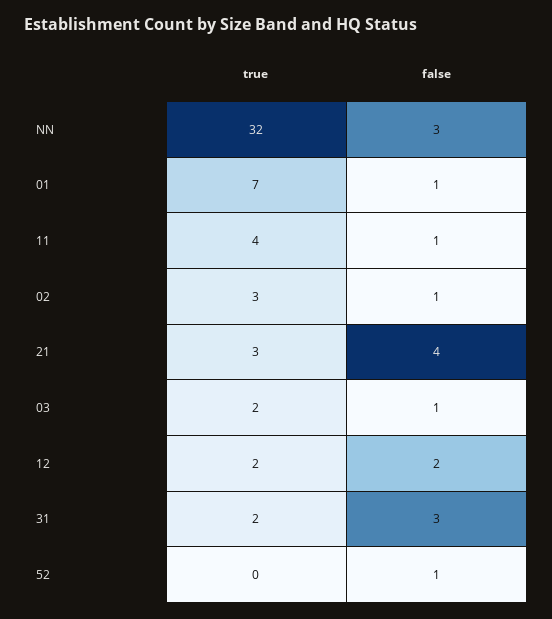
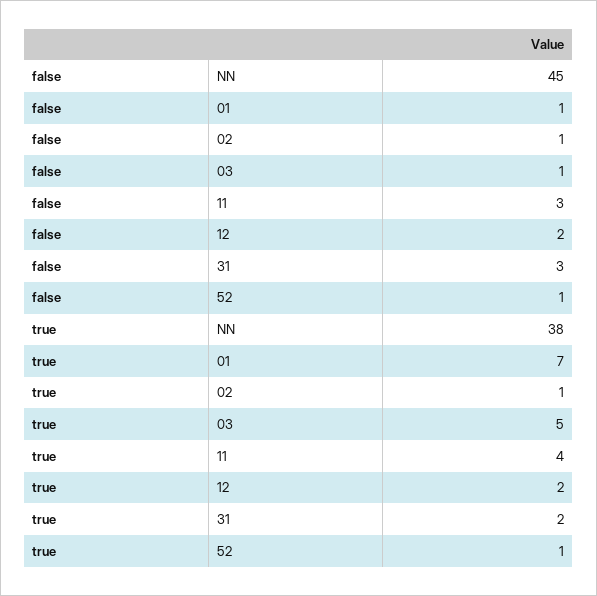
  {
    "true": {
-     "NN": 32,
+     "NN": 38,
      "01": 7,
      "11": 4,
-     "02": 3,
+     "02": 1,
-     "21": 3,
-     "03": 2,
+     "03": 5,
      "12": 2,
      "31": 2,
-     "52": 0
+     "52": 1
    },
    "false": {
-     "NN": 3,
+     "NN": 45,
      "01": 1,
-     "11": 1,
+     "11": 3,
      "02": 1,
-     "21": 4,
      "03": 1,
      "12": 2,
      "31": 3,
      "52": 1
    }
  }

